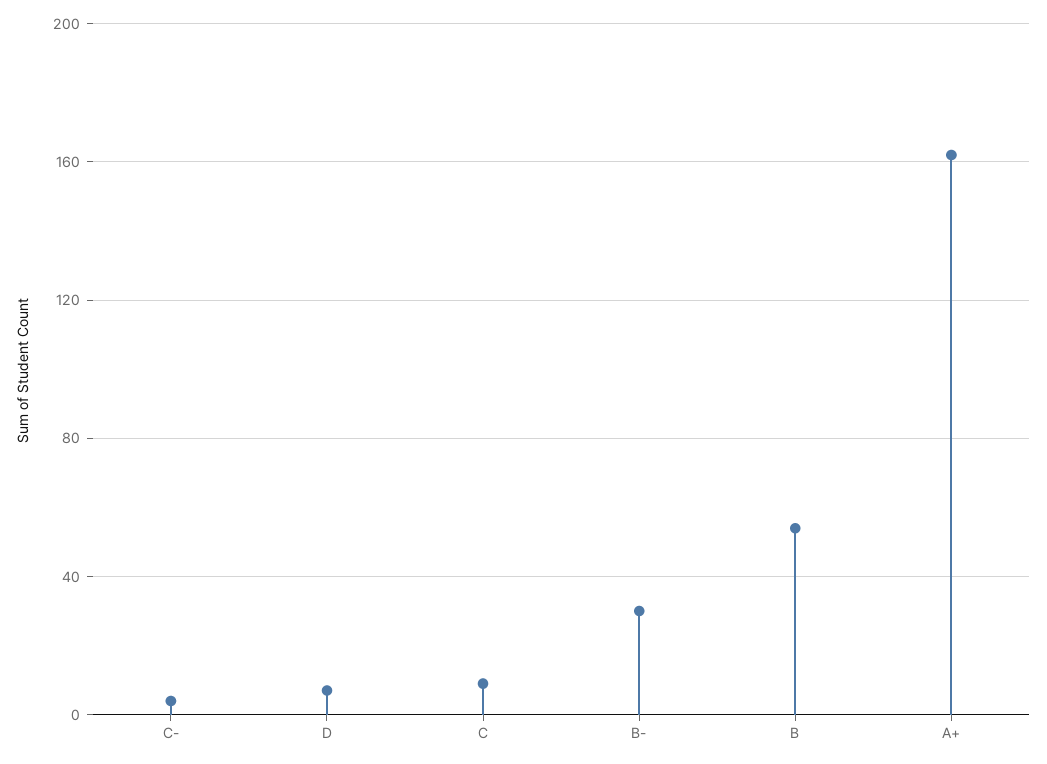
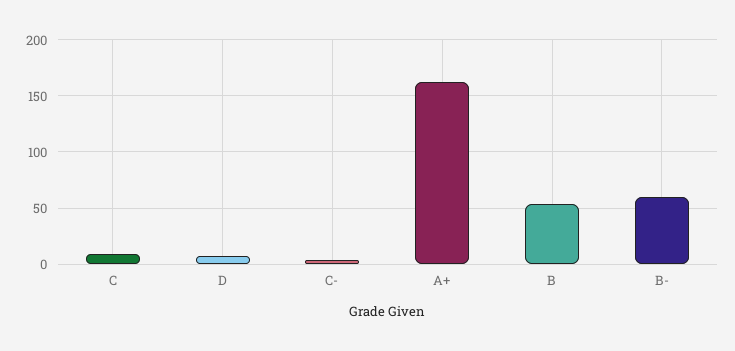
  {
    "C-": 5,
    "D": 5,
    "C": 10,
-   "B-": 30,
+   "B-": 60,
    "B": 55,
    "A+": 160
  }

